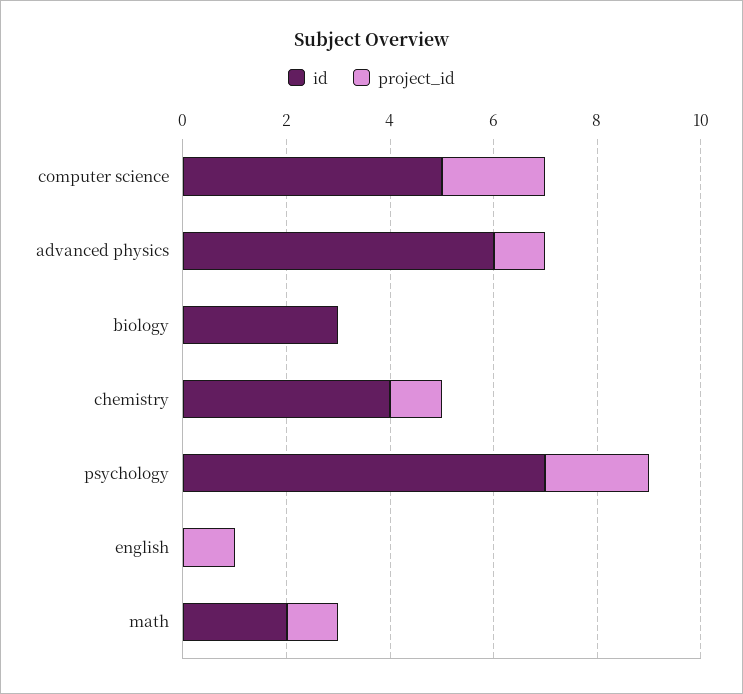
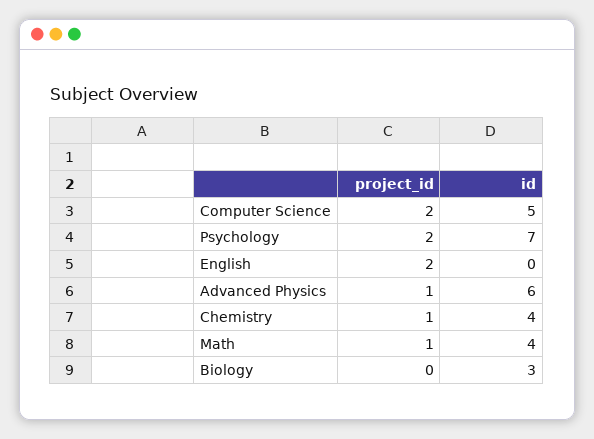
  {
    "id": {
      "computer science": 5,
      "advanced physics": 6,
      "biology": 3,
      "chemistry": 4,
      "psychology": 7,
      "english": 0,
-     "math": 2
+     "math": 4
    },
    "project_id": {
      "computer science": 2,
      "advanced physics": 1,
      "biology": 0,
      "chemistry": 1,
      "psychology": 2,
-     "english": 1,
+     "english": 2,
      "math": 1
    }
  }

